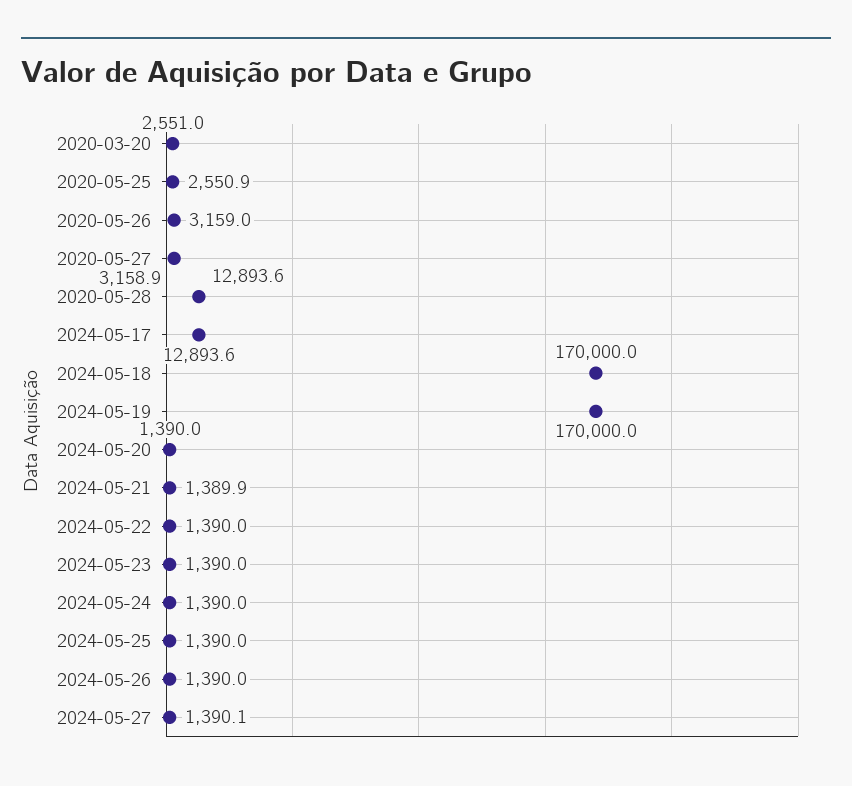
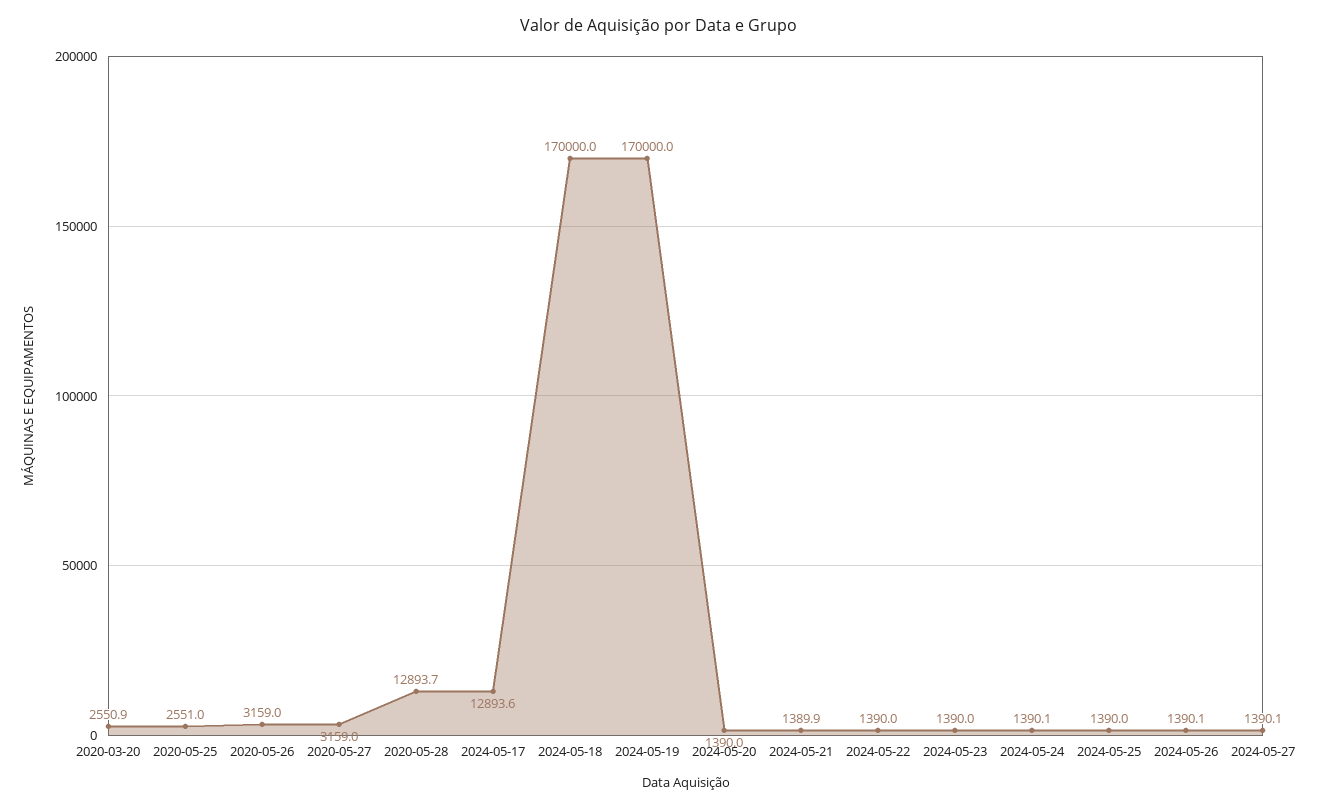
  {
-   "2020-03-20": 2551,
+   "2020-03-20": 2550.9,
-   "2020-05-25": 2550.9,
+   "2020-05-25": 2551,
    "2020-05-26": 3159,
-   "2020-05-27": 3158.9,
+   "2020-05-27": 3159,
-   "2020-05-28": 12893.6,
+   "2020-05-28": 12893.7,
    "2024-05-17": 12893.6,
    "2024-05-18": 170000,
    "2024-05-19": 170000,
    "2024-05-20": 1390,
    "2024-05-21": 1389.9,
    "2024-05-22": 1390,
    "2024-05-23": 1390,
-   "2024-05-24": 1390,
+   "2024-05-24": 1390.1,
    "2024-05-25": 1390,
-   "2024-05-26": 1390,
+   "2024-05-26": 1390.1,
    "2024-05-27": 1390.1
  }

